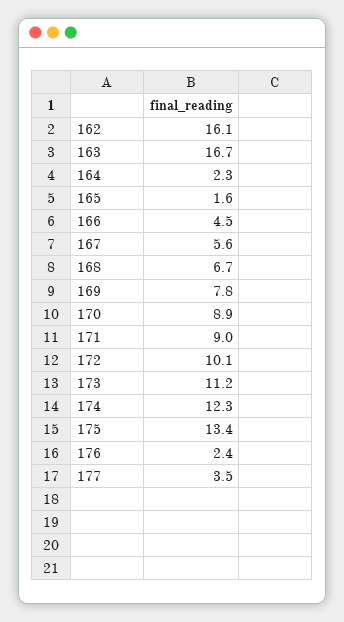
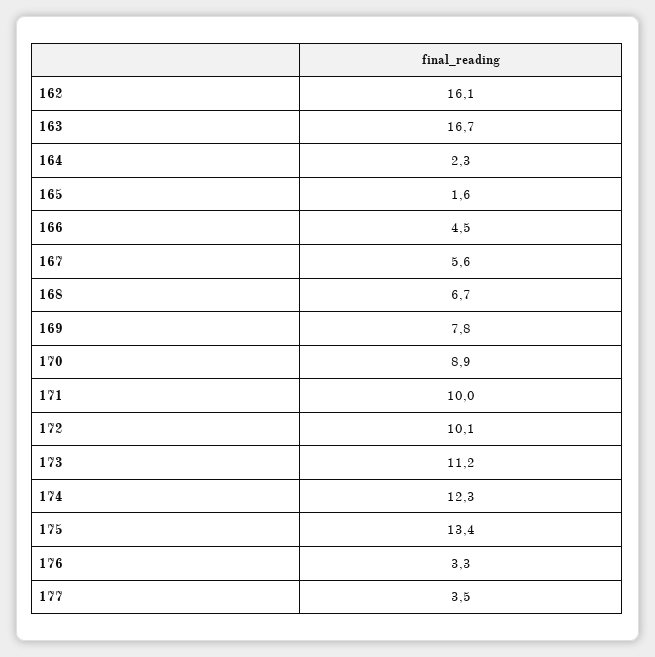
  {
    "162": 16.1,
    "163": 16.7,
    "164": 2.3,
    "165": 1.6,
    "166": 4.5,
    "167": 5.6,
    "168": 6.7,
    "169": 7.8,
    "170": 8.9,
-   "171": 9,
+   "171": 10,
    "172": 10.1,
    "173": 11.2,
    "174": 12.3,
    "175": 13.4,
-   "176": 2.4,
+   "176": 3.3,
    "177": 3.5
  }

